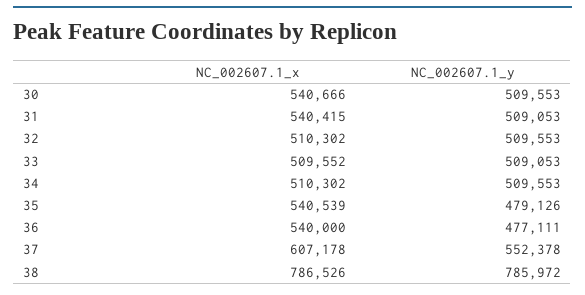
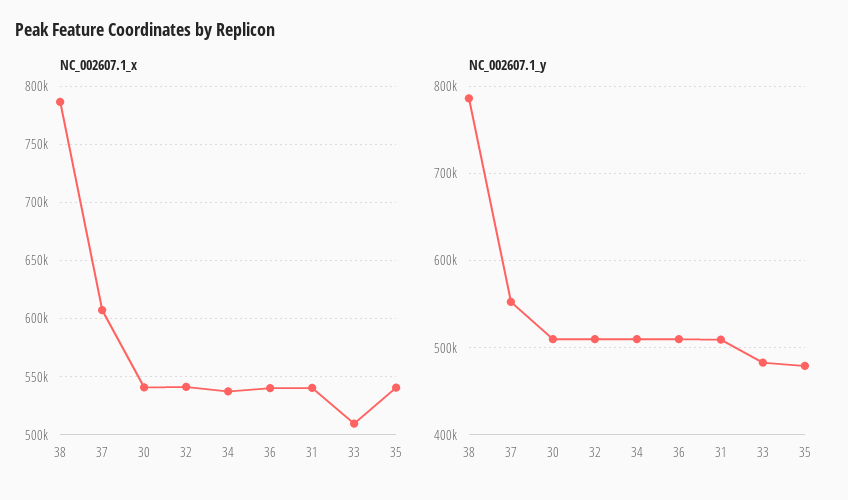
  {
    "NC_002607.1_x": {
      "30": 540666,
      "31": 540415,
-     "32": 510302,
+     "32": 540000,
      "33": 509552,
-     "34": 510302,
+     "34": 540000,
      "35": 540539,
      "36": 540000,
      "37": 607178,
      "38": 786526
    },
    "NC_002607.1_y": {
      "30": 509553,
      "31": 509053,
      "32": 509553,
-     "33": 509053,
+     "33": 480000,
      "34": 509553,
      "35": 479126,
-     "36": 477111,
+     "36": 510000,
      "37": 552378,
      "38": 785972
    }
  }

